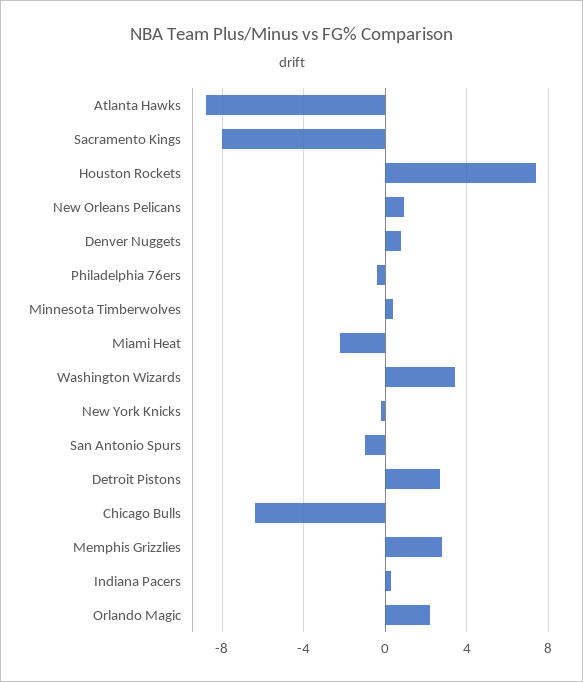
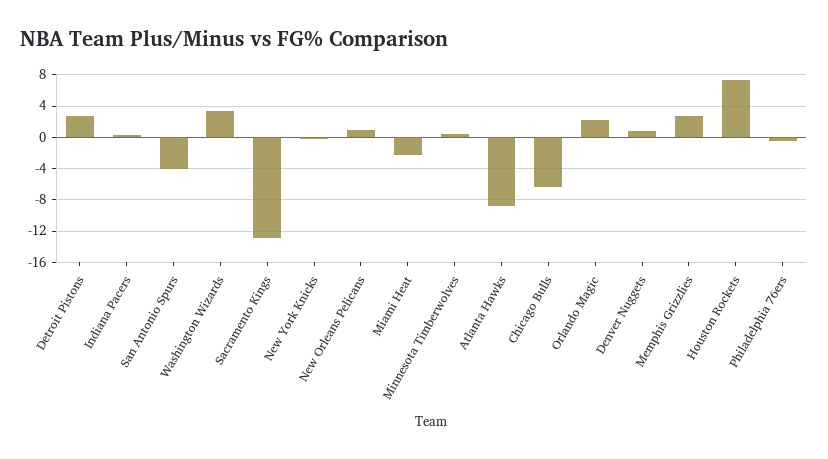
  {
    "Atlanta Hawks": -9,
-   "Sacramento Kings": -8,
+   "Sacramento Kings": -13,
    "Houston Rockets": 7.5,
    "New Orleans Pelicans": 1,
    "Denver Nuggets": 1,
    "Philadelphia 76ers": -0.5,
    "Minnesota Timberwolves": 0.5,
    "Miami Heat": -2,
    "Washington Wizards": 3.5,
    "New York Knicks": 0,
-   "San Antonio Spurs": -1,
+   "San Antonio Spurs": -4,
    "Detroit Pistons": 2.5,
    "Chicago Bulls": -6.5,
    "Memphis Grizzlies": 3,
    "Indiana Pacers": 0.5,
    "Orlando Magic": 2
  }

